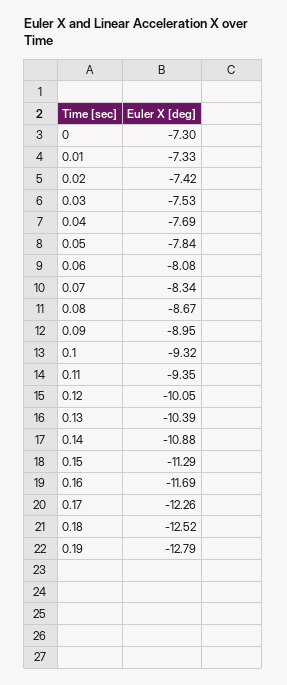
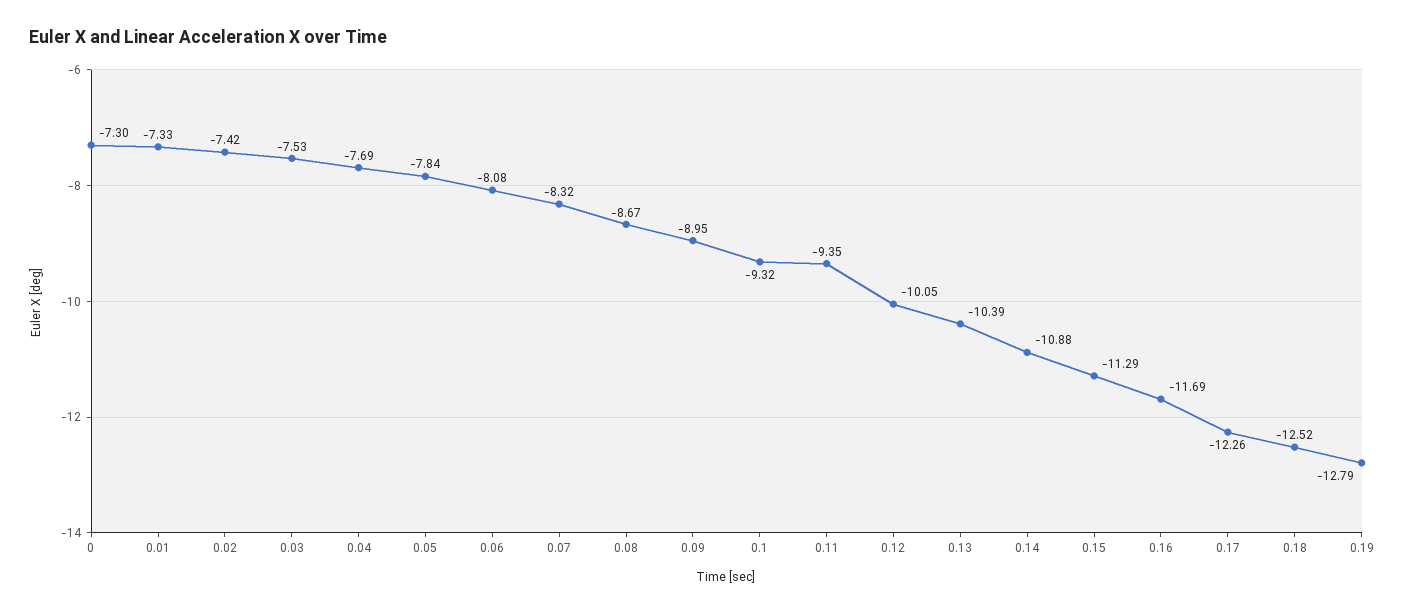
  {
    "0": -7.3,
    "0.01": -7.33,
    "0.02": -7.42,
    "0.03": -7.53,
    "0.04": -7.69,
    "0.05": -7.84,
    "0.06": -8.08,
-   "0.07": -8.34,
+   "0.07": -8.32,
    "0.08": -8.67,
    "0.09": -8.95,
    "0.1": -9.32,
    "0.11": -9.35,
    "0.12": -10.05,
    "0.13": -10.39,
    "0.14": -10.88,
    "0.15": -11.29,
    "0.16": -11.69,
    "0.17": -12.26,
    "0.18": -12.52,
    "0.19": -12.79
  }

